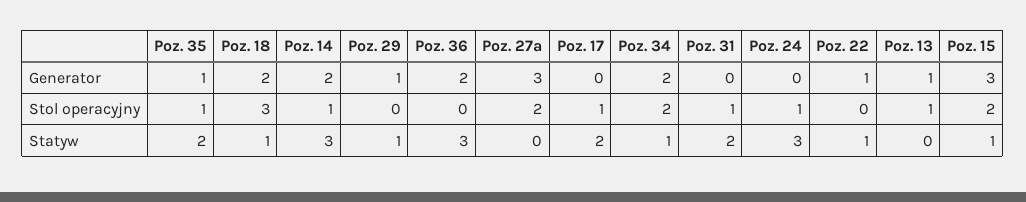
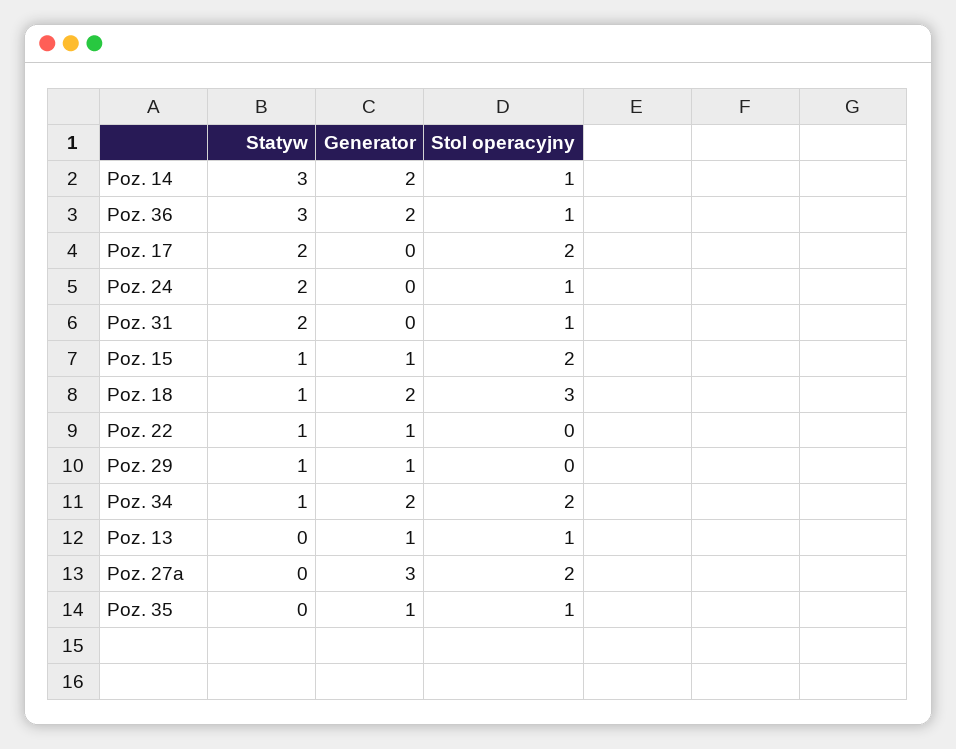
  {
    "Poz. 35": {
      "Generator": 1,
      "Stol operacyjny": 1,
-     "Statyw": 2
+     "Statyw": 0
    },
    "Poz. 18": {
      "Generator": 2,
      "Stol operacyjny": 3,
      "Statyw": 1
    },
    "Poz. 14": {
      "Generator": 2,
      "Stol operacyjny": 1,
      "Statyw": 3
    },
    "Poz. 29": {
      "Generator": 1,
      "Stol operacyjny": 0,
      "Statyw": 1
    },
    "Poz. 36": {
      "Generator": 2,
-     "Stol operacyjny": 0,
+     "Stol operacyjny": 1,
      "Statyw": 3
    },
    "Poz. 27a": {
      "Generator": 3,
      "Stol operacyjny": 2,
      "Statyw": 0
    },
    "Poz. 17": {
      "Generator": 0,
-     "Stol operacyjny": 1,
+     "Stol operacyjny": 2,
      "Statyw": 2
    },
    "Poz. 34": {
      "Generator": 2,
      "Stol operacyjny": 2,
      "Statyw": 1
    },
    "Poz. 31": {
      "Generator": 0,
      "Stol operacyjny": 1,
      "Statyw": 2
    },
    "Poz. 24": {
      "Generator": 0,
      "Stol operacyjny": 1,
-     "Statyw": 3
+     "Statyw": 2
    },
    "Poz. 22": {
      "Generator": 1,
      "Stol operacyjny": 0,
      "Statyw": 1
    },
    "Poz. 13": {
      "Generator": 1,
      "Stol operacyjny": 1,
      "Statyw": 0
    },
    "Poz. 15": {
-     "Generator": 3,
+     "Generator": 1,
      "Stol operacyjny": 2,
      "Statyw": 1
    }
  }

